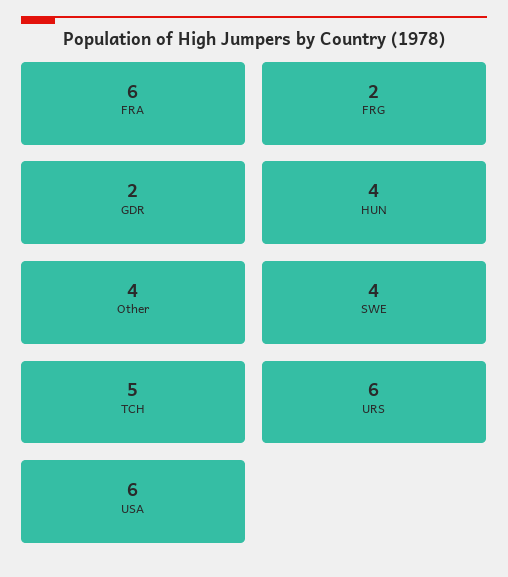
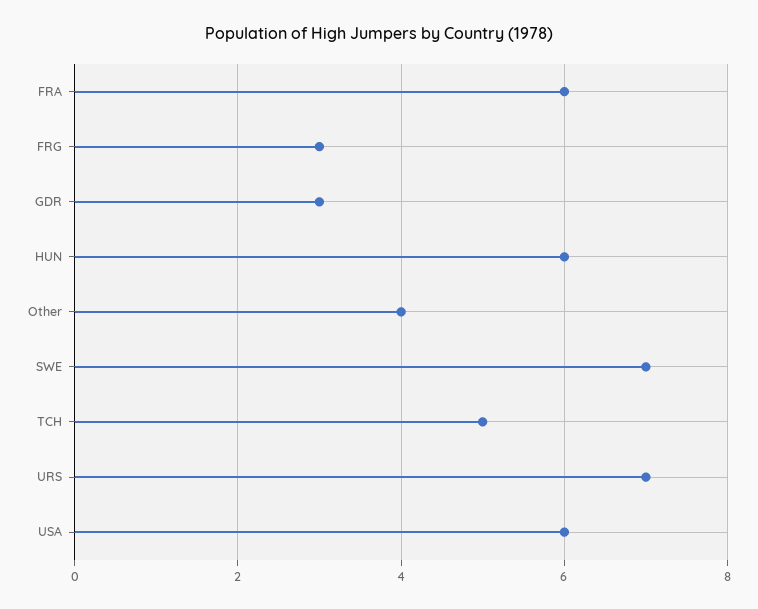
  {
    "FRA": 6,
-   "FRG": 2,
+   "FRG": 3,
-   "GDR": 2,
+   "GDR": 3,
-   "HUN": 4,
+   "HUN": 6,
    "Other": 4,
-   "SWE": 4,
+   "SWE": 7,
    "TCH": 5,
-   "URS": 6,
+   "URS": 7,
    "USA": 6
  }

